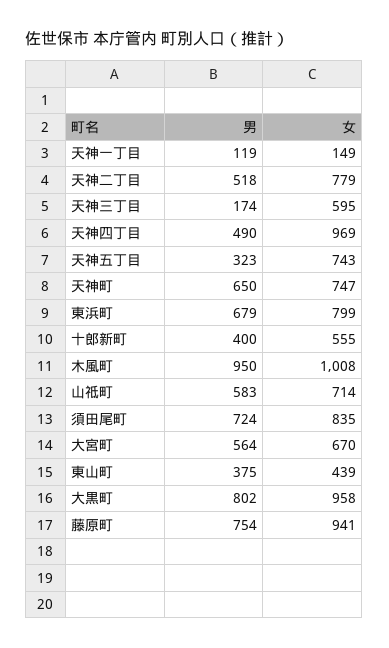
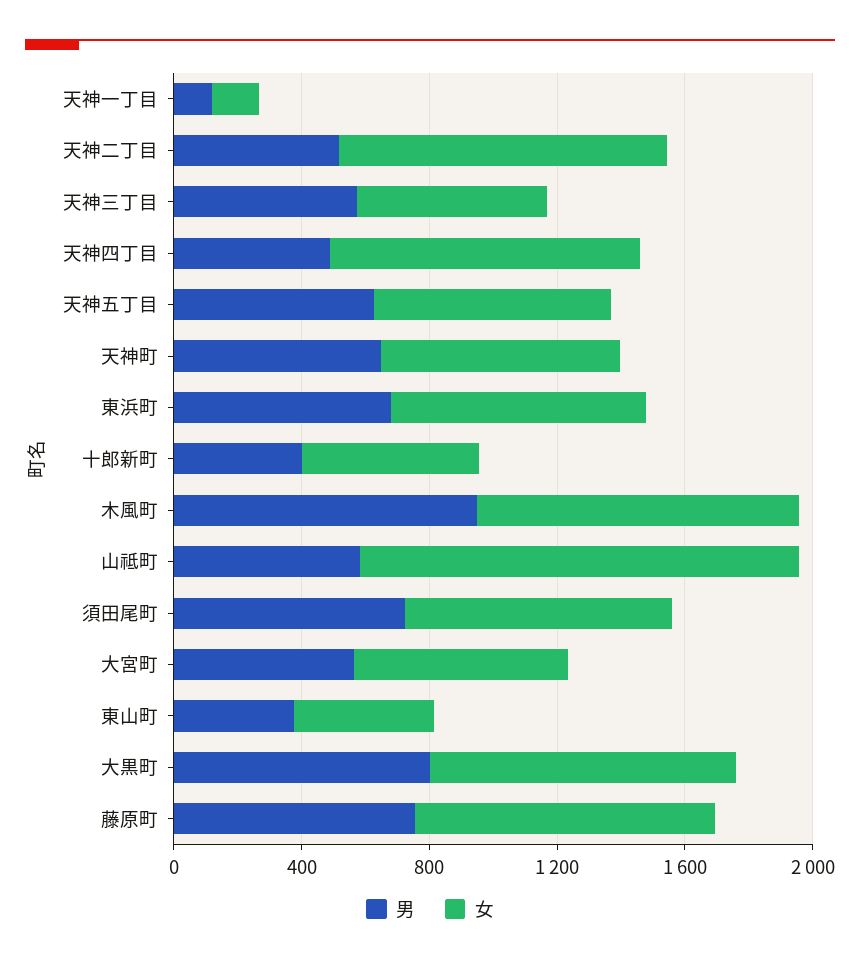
  {
    "男": {
      "天神一丁目": 119,
      "天神二丁目": 518,
-     "天神三丁目": 174,
+     "天神三丁目": 600,
      "天神四丁目": 490,
-     "天神五丁目": 323,
+     "天神五丁目": 600,
      "天神町": 650,
      "東浜町": 679,
      "十郎新町": 400,
      "木風町": 950,
      "山祗町": 583,
      "須田尾町": 724,
      "大宮町": 564,
      "東山町": 375,
      "大黒町": 802,
      "藤原町": 754
    },
    "女": {
      "天神一丁目": 149,
-     "天神二丁目": 779,
+     "天神二丁目": 1000,
      "天神三丁目": 595,
      "天神四丁目": 969,
      "天神五丁目": 743,
      "天神町": 747,
      "東浜町": 799,
      "十郎新町": 555,
      "木風町": 1008,
-     "山祗町": 714,
+     "山祗町": 1400,
      "須田尾町": 835,
      "大宮町": 670,
      "東山町": 439,
      "大黒町": 958,
      "藤原町": 941
    }
  }

